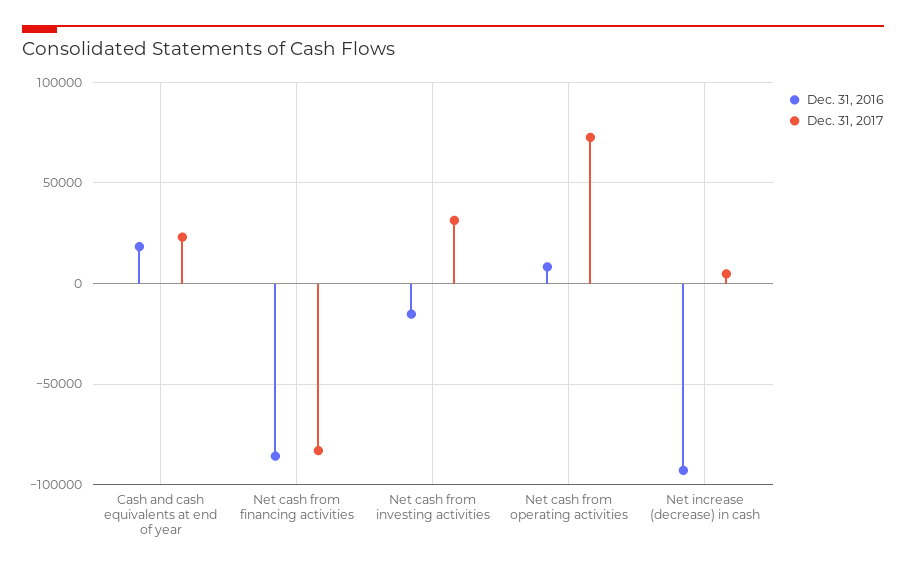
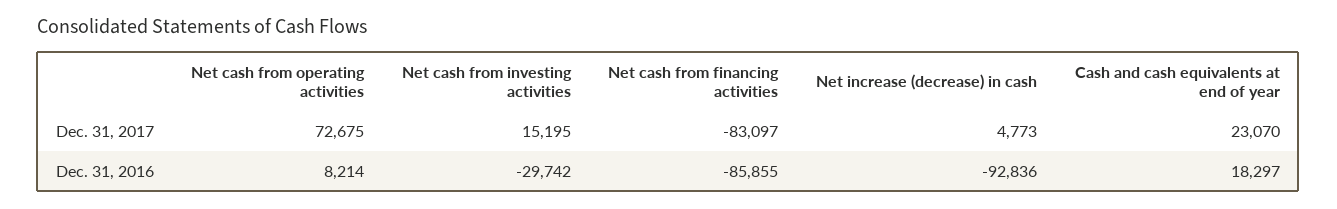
  {
    "Dec. 31, 2016": {
      "Cash and cash equivalents at end of year": 18297,
      "Net cash from financing activities": -85855,
-     "Net cash from investing activities": -15000,
+     "Net cash from investing activities": -29742,
      "Net cash from operating activities": 8214,
      "Net increase (decrease) in cash": -92836
    },
    "Dec. 31, 2017": {
      "Cash and cash equivalents at end of year": 23070,
      "Net cash from financing activities": -83097,
-     "Net cash from investing activities": 30000,
+     "Net cash from investing activities": 15195,
      "Net cash from operating activities": 72675,
      "Net increase (decrease) in cash": 4773
    }
  }

